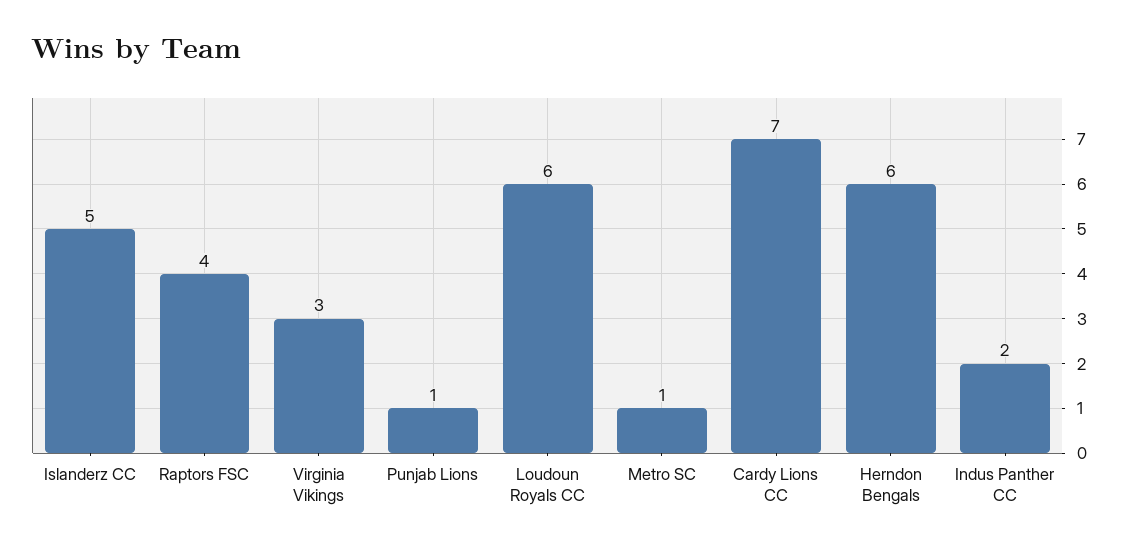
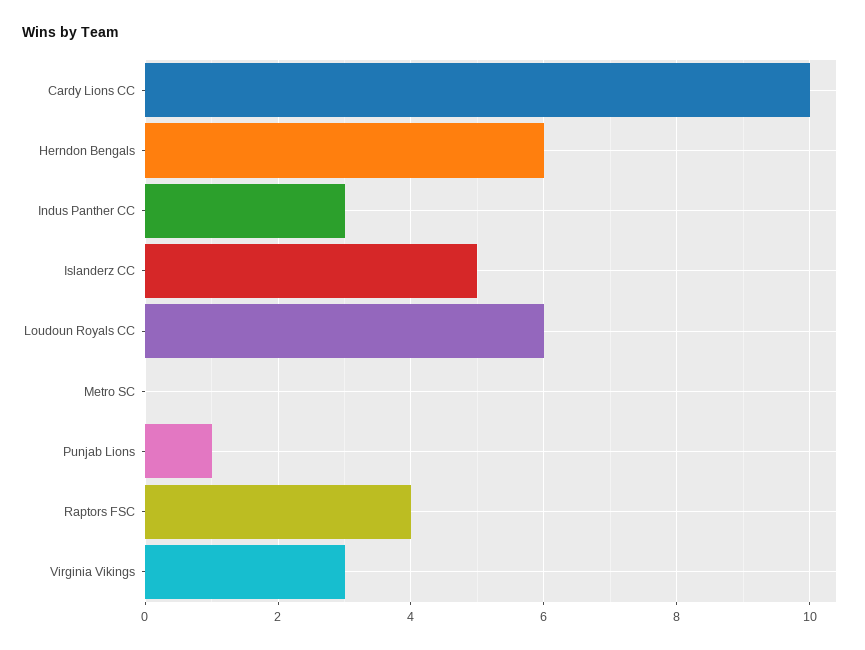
  {
    "Islanderz CC": 5,
    "Raptors FSC": 4,
    "Virginia Vikings": 3,
    "Punjab Lions": 1,
    "Loudoun Royals CC": 6,
-   "Metro SC": 1,
+   "Metro SC": 0,
-   "Cardy Lions CC": 7,
+   "Cardy Lions CC": 10,
    "Herndon Bengals": 6,
-   "Indus Panther CC": 2
+   "Indus Panther CC": 3
  }

